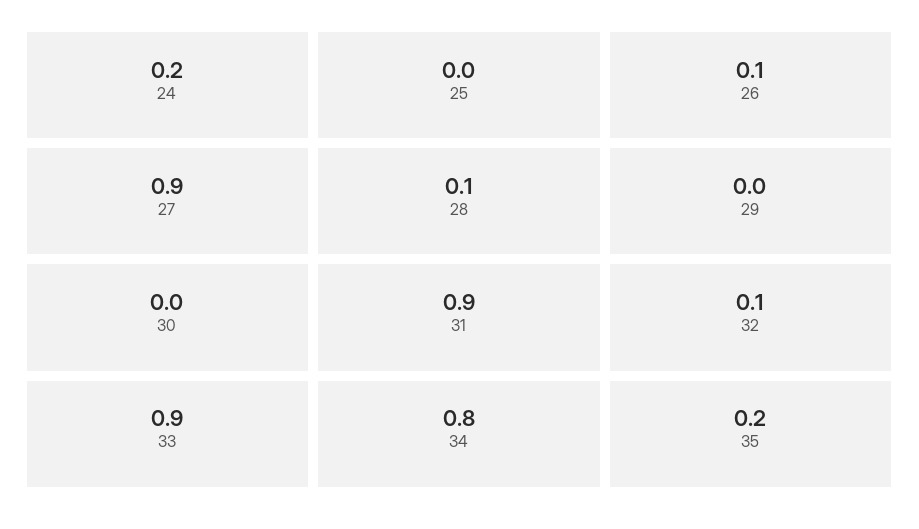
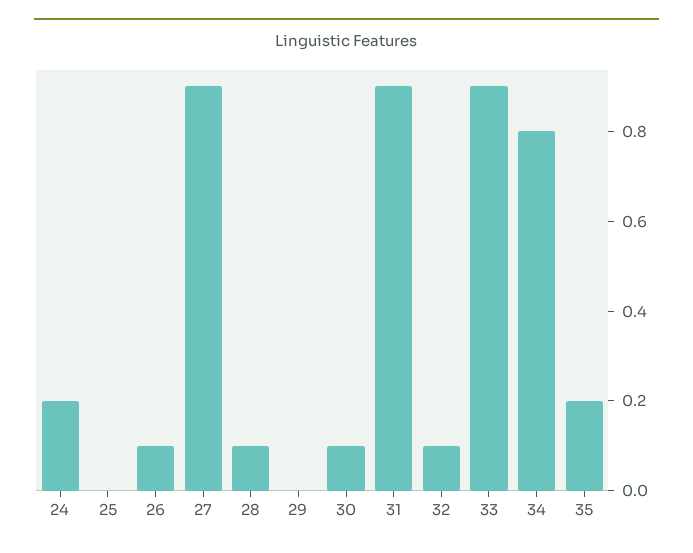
  {
    "24": 0.2,
    "25": 0,
    "26": 0.1,
    "27": 0.9,
    "28": 0.1,
    "29": 0,
-   "30": 0,
+   "30": 0.1,
    "31": 0.9,
    "32": 0.1,
    "33": 0.9,
    "34": 0.8,
    "35": 0.2
  }

